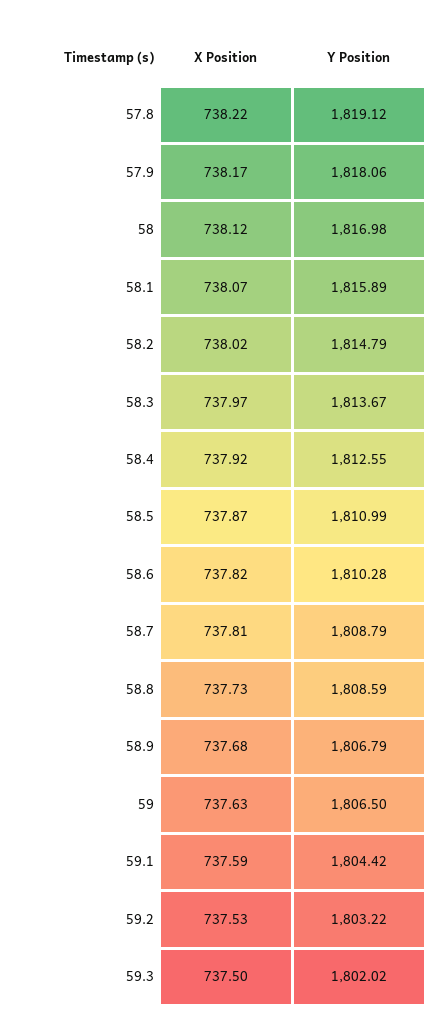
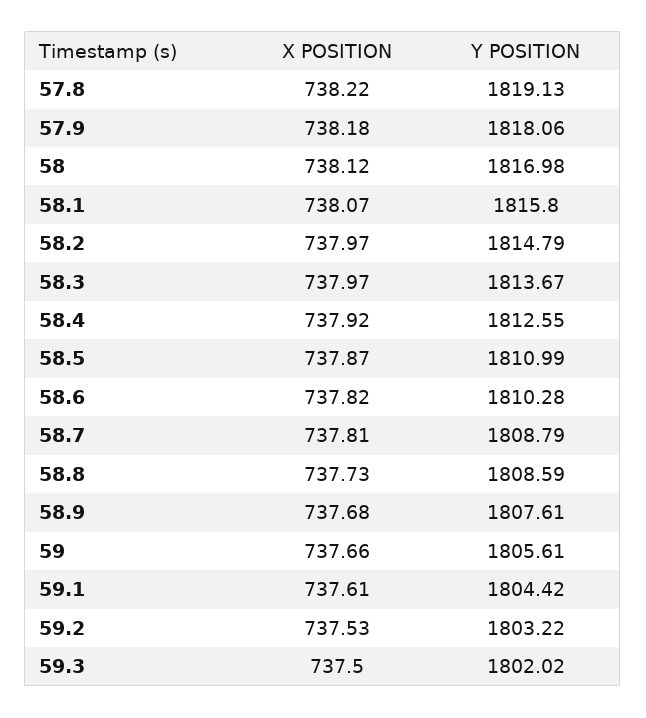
  {
    "X Position": {
      "57.8": 738.22,
-     "57.9": 738.17,
+     "57.9": 738.18,
      "58": 738.12,
      "58.1": 738.07,
-     "58.2": 738.02,
+     "58.2": 737.97,
      "58.3": 737.97,
      "58.4": 737.92,
      "58.5": 737.87,
      "58.6": 737.82,
      "58.7": 737.81,
      "58.8": 737.73,
      "58.9": 737.68,
-     "59": 737.63,
+     "59": 737.66,
-     "59.1": 737.59,
+     "59.1": 737.61,
      "59.2": 737.53,
      "59.3": 737.5
    },
    "Y Position": {
-     "57.8": 1819.12,
+     "57.8": 1819.13,
      "57.9": 1818.06,
      "58": 1816.98,
-     "58.1": 1815.89,
+     "58.1": 1815.8,
      "58.2": 1814.79,
      "58.3": 1813.67,
      "58.4": 1812.55,
      "58.5": 1810.99,
      "58.6": 1810.28,
      "58.7": 1808.79,
      "58.8": 1808.59,
-     "58.9": 1806.79,
+     "58.9": 1807.61,
-     "59": 1806.5,
+     "59": 1805.61,
      "59.1": 1804.42,
      "59.2": 1803.22,
      "59.3": 1802.02
    }
  }

